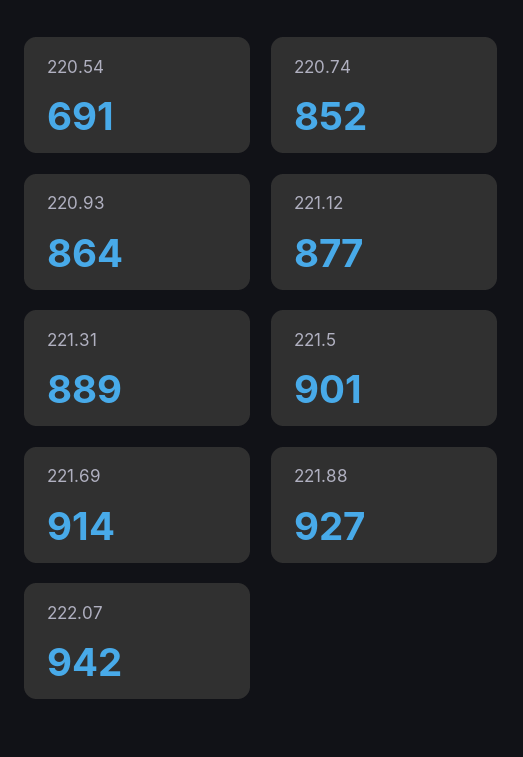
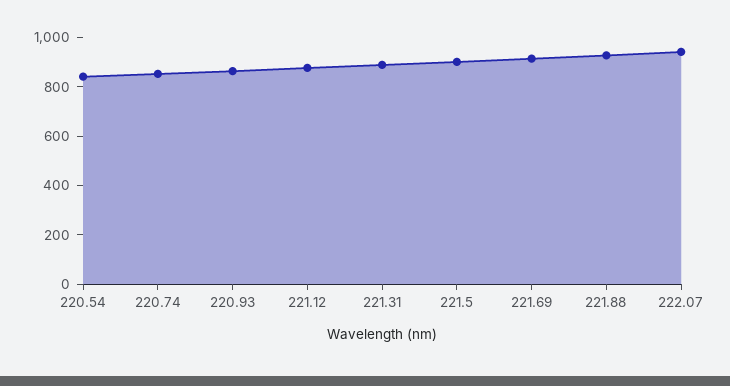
  {
-   "220.54": 691,
+   "220.54": 850,
    "220.74": 852,
    "220.93": 864,
    "221.12": 877,
    "221.31": 889,
    "221.5": 901,
    "221.69": 914,
    "221.88": 927,
    "222.07": 942
  }

